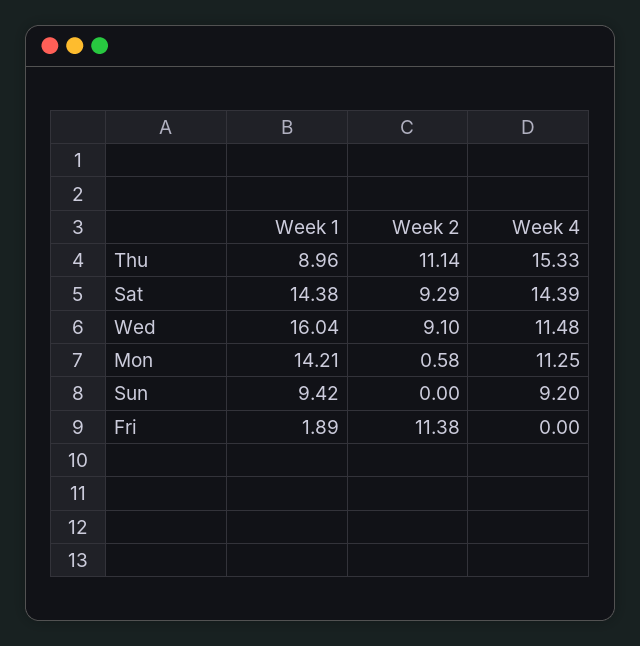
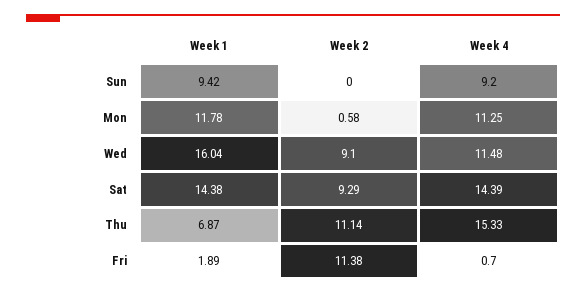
  {
    "Week 1": {
-     "Thu": 8.96,
+     "Thu": 6.87,
      "Sat": 14.38,
      "Wed": 16.04,
-     "Mon": 14.21,
+     "Mon": 11.78,
      "Sun": 9.42,
      "Fri": 1.89
    },
    "Week 2": {
      "Thu": 11.14,
      "Sat": 9.29,
      "Wed": 9.1,
      "Mon": 0.58,
      "Sun": 0,
      "Fri": 11.38
    },
    "Week 4": {
      "Thu": 15.33,
      "Sat": 14.39,
      "Wed": 11.48,
      "Mon": 11.25,
      "Sun": 9.2,
-     "Fri": 0
+     "Fri": 0.7
    }
  }

